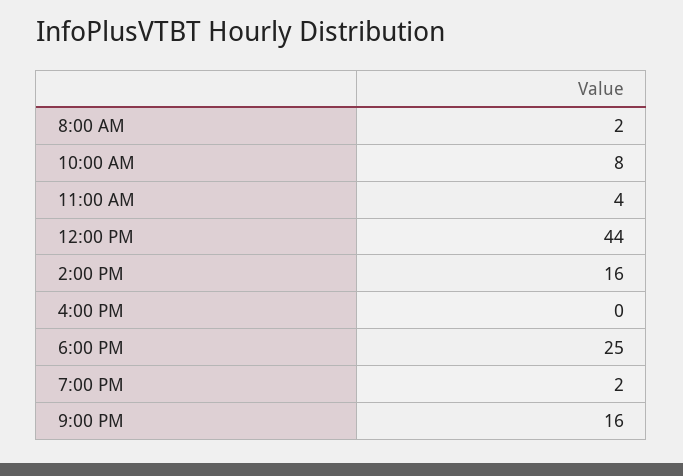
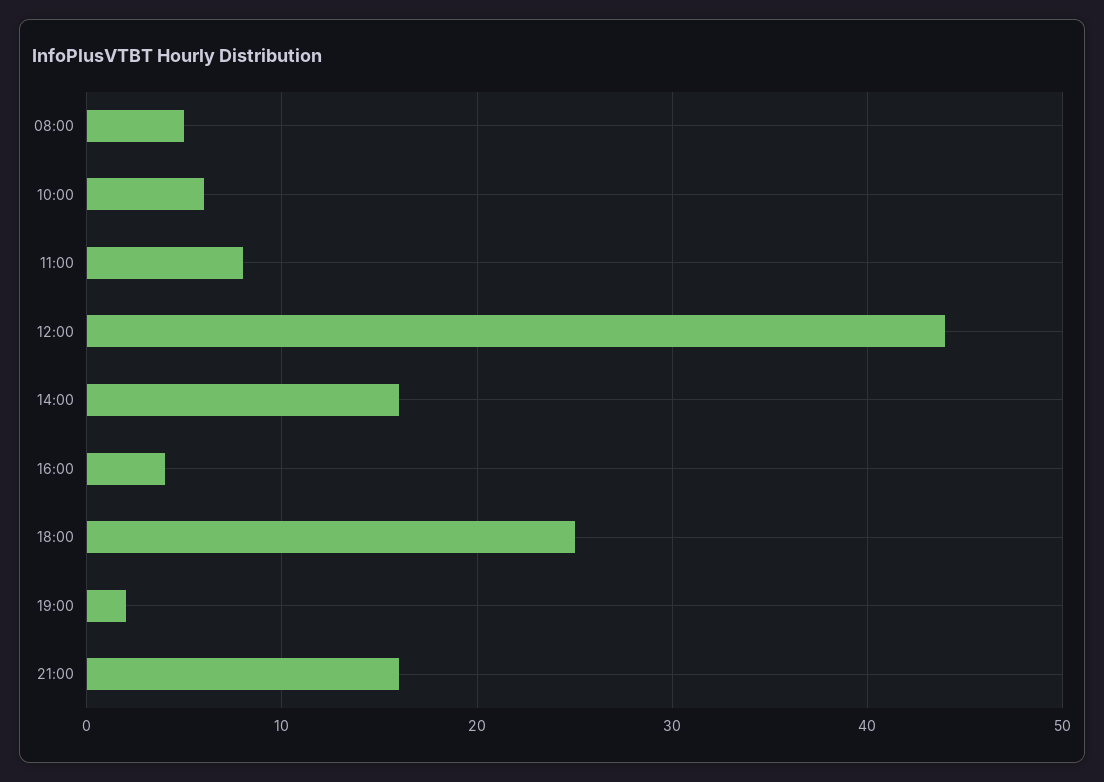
  {
-   "8:00 AM": 2,
+   "8:00 AM": 5,
-   "10:00 AM": 8,
+   "10:00 AM": 6,
-   "11:00 AM": 4,
+   "11:00 AM": 8,
    "12:00 PM": 44,
    "2:00 PM": 16,
-   "4:00 PM": 0,
+   "4:00 PM": 4,
    "6:00 PM": 25,
    "7:00 PM": 2,
    "9:00 PM": 16
  }

